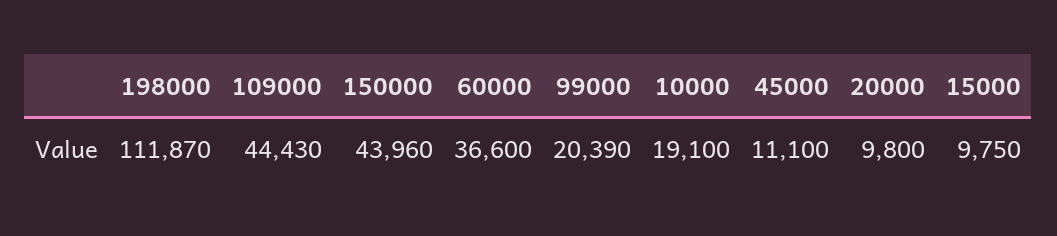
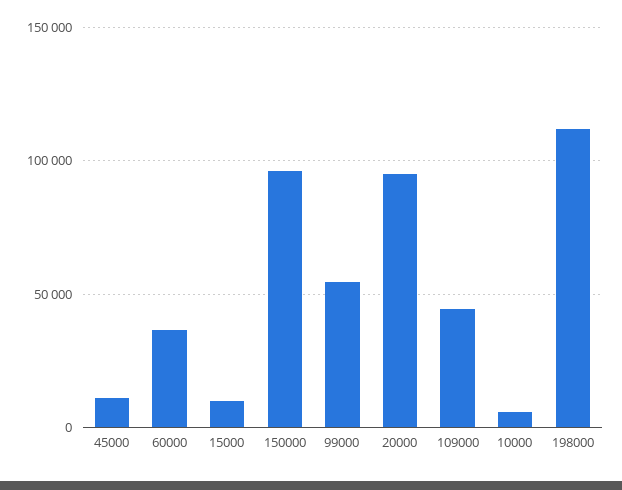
  {
    "198000": 111870,
    "109000": 44430,
-   "150000": 43960,
+   "150000": 95000,
    "60000": 36600,
-   "99000": 20390,
+   "99000": 55000,
-   "10000": 19100,
+   "10000": 5000,
    "45000": 11100,
-   "20000": 9800,
+   "20000": 95000,
    "15000": 9750
  }

